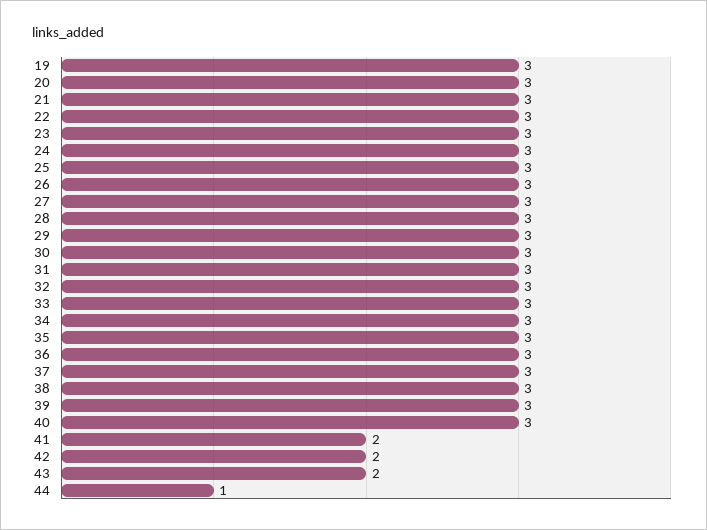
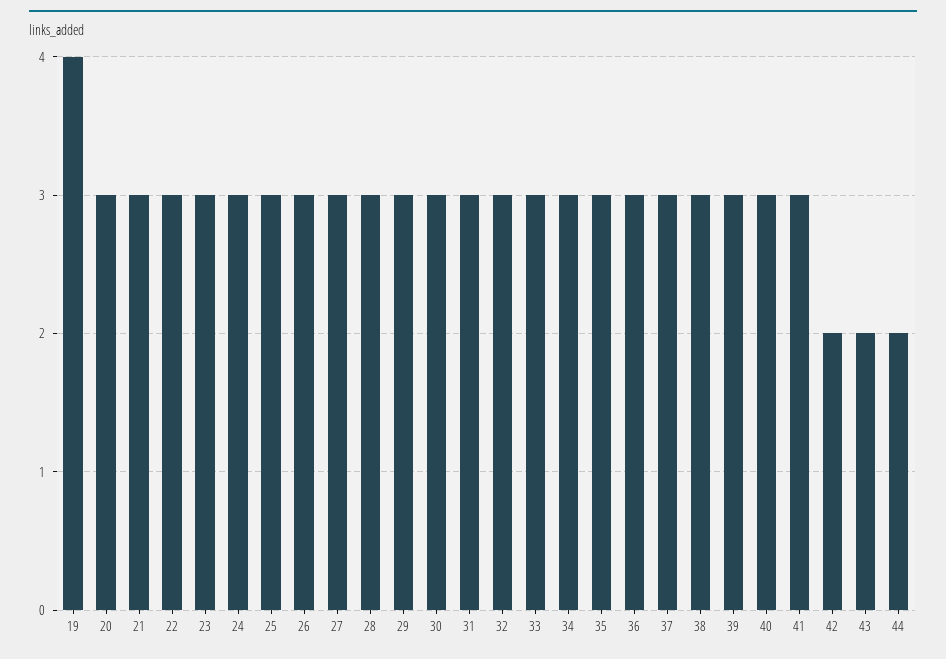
  {
-   "19": 3,
+   "19": 4,
    "20": 3,
    "21": 3,
    "22": 3,
    "23": 3,
    "24": 3,
    "25": 3,
    "26": 3,
    "27": 3,
    "28": 3,
    "29": 3,
    "30": 3,
    "31": 3,
    "32": 3,
    "33": 3,
    "34": 3,
    "35": 3,
    "36": 3,
    "37": 3,
    "38": 3,
    "39": 3,
    "40": 3,
-   "41": 2,
+   "41": 3,
    "42": 2,
    "43": 2,
-   "44": 1
+   "44": 2
  }

